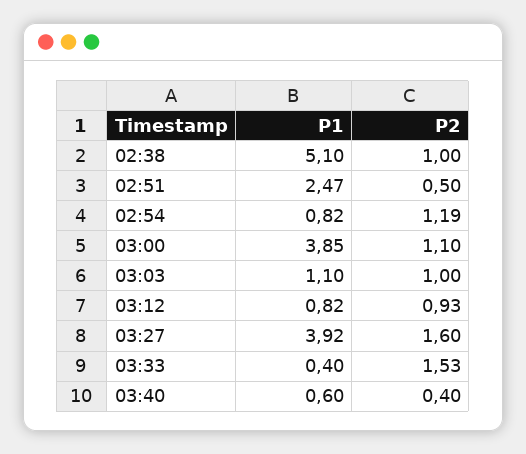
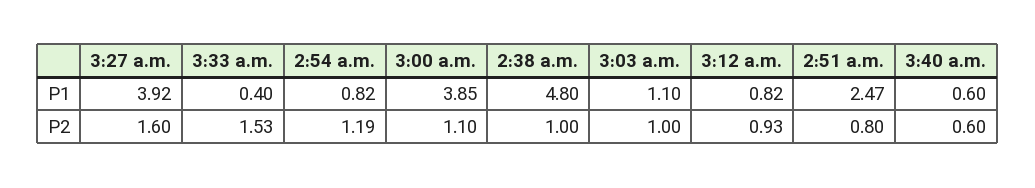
  {
    "P1": {
-     "02:38": 5.1,
+     "02:38": 4.8,
      "02:51": 2.47,
      "02:54": 0.82,
      "03:00": 3.85,
      "03:03": 1.1,
      "03:12": 0.82,
      "03:27": 3.92,
      "03:33": 0.4,
      "03:40": 0.6
    },
    "P2": {
      "02:38": 1,
-     "02:51": 0.5,
+     "02:51": 0.8,
      "02:54": 1.19,
      "03:00": 1.1,
      "03:03": 1,
      "03:12": 0.93,
      "03:27": 1.6,
      "03:33": 1.53,
-     "03:40": 0.4
+     "03:40": 0.6
    }
  }

